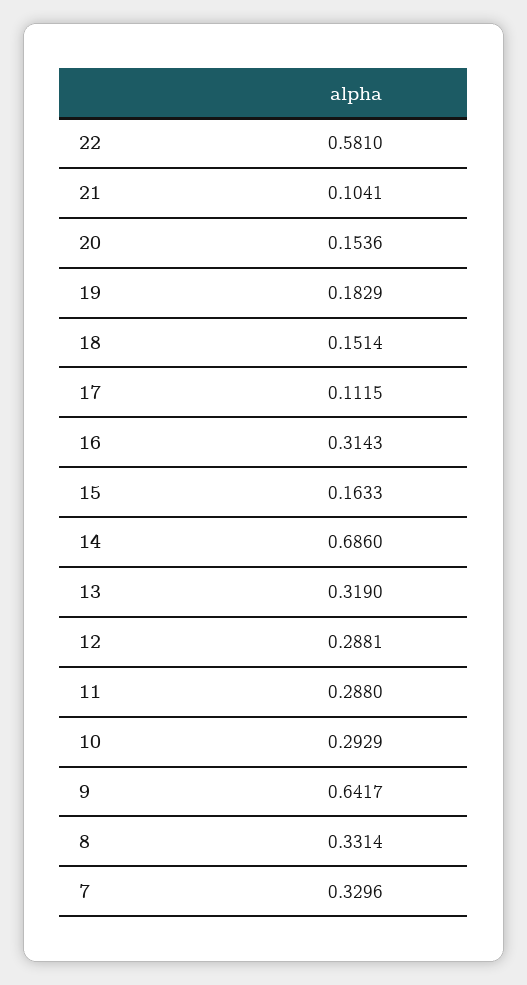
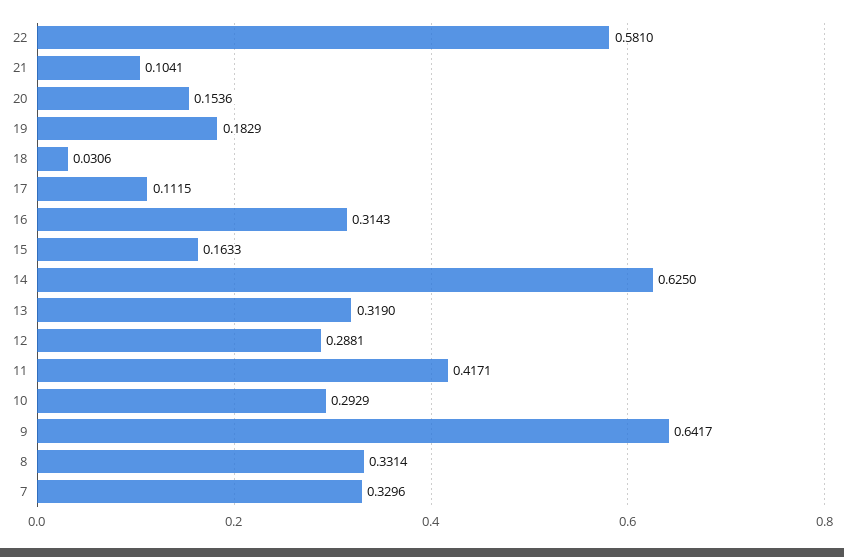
  {
    "22": 0.581,
    "21": 0.1041,
    "20": 0.1536,
    "19": 0.1829,
-   "18": 0.1514,
+   "18": 0.0306,
    "17": 0.1115,
    "16": 0.3143,
    "15": 0.1633,
-   "14": 0.686,
+   "14": 0.625,
    "13": 0.319,
    "12": 0.2881,
-   "11": 0.288,
+   "11": 0.4171,
    "10": 0.2929,
    "9": 0.6417,
    "8": 0.3314,
    "7": 0.3296
  }

